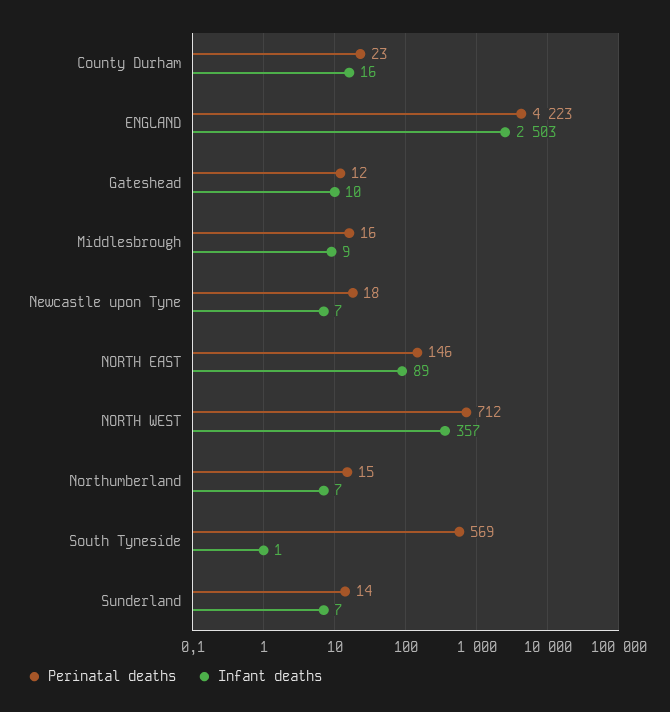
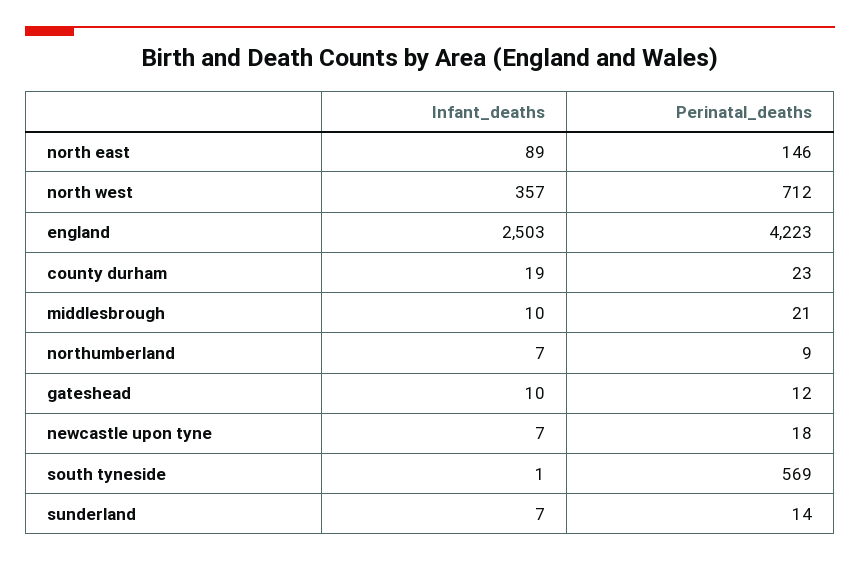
  {
    "Perinatal deaths": {
      "County Durham": 23,
      "ENGLAND": 4223,
      "Gateshead": 12,
-     "Middlesbrough": 16,
+     "Middlesbrough": 21,
      "Newcastle upon Tyne": 18,
      "NORTH EAST": 146,
      "NORTH WEST": 712,
-     "Northumberland": 15,
+     "Northumberland": 9,
      "South Tyneside": 569,
      "Sunderland": 14
    },
    "Infant deaths": {
-     "County Durham": 16,
+     "County Durham": 19,
      "ENGLAND": 2503,
      "Gateshead": 10,
-     "Middlesbrough": 9,
+     "Middlesbrough": 10,
      "Newcastle upon Tyne": 7,
      "NORTH EAST": 89,
      "NORTH WEST": 357,
      "Northumberland": 7,
      "South Tyneside": 1,
      "Sunderland": 7
    }
  }

